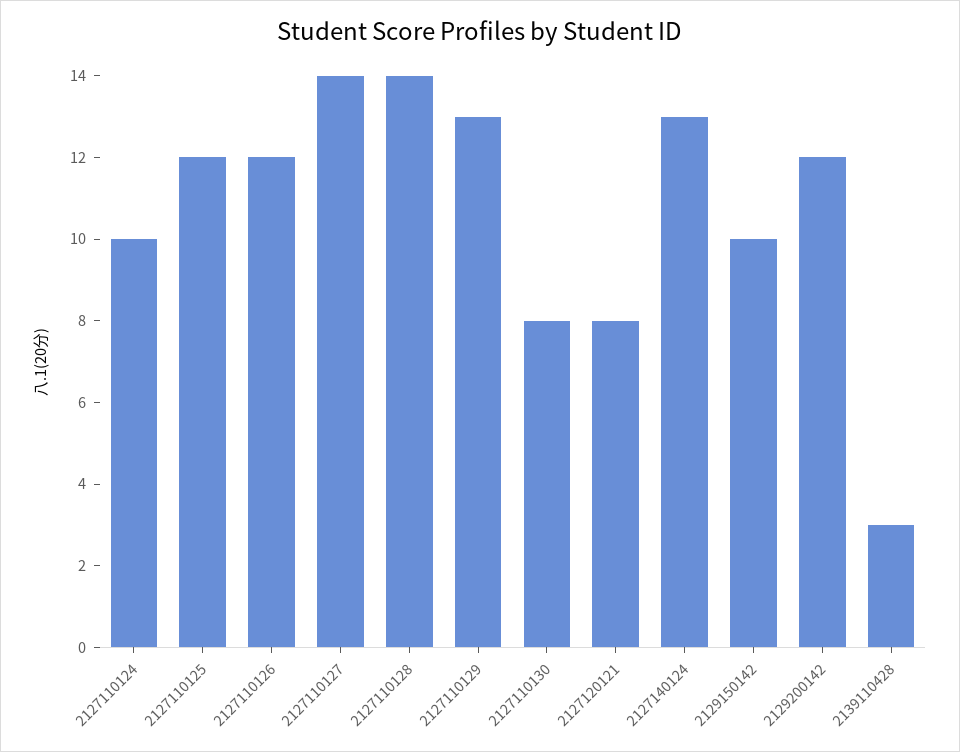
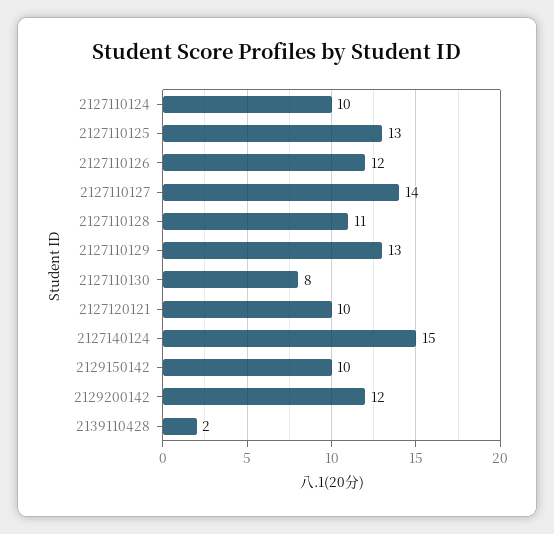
  {
    "2127110124": 10,
-   "2127110125": 12,
+   "2127110125": 13,
    "2127110126": 12,
    "2127110127": 14,
-   "2127110128": 14,
+   "2127110128": 11,
    "2127110129": 13,
    "2127110130": 8,
-   "2127120121": 8,
+   "2127120121": 10,
-   "2127140124": 13,
+   "2127140124": 15,
    "2129150142": 10,
    "2129200142": 12,
-   "2139110428": 3
+   "2139110428": 2
  }

